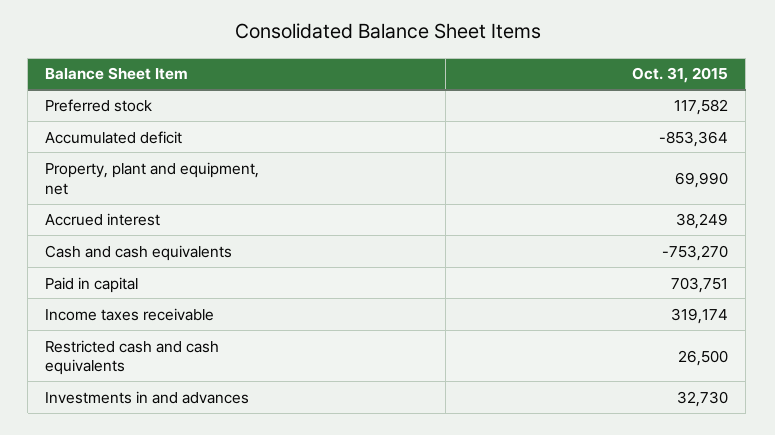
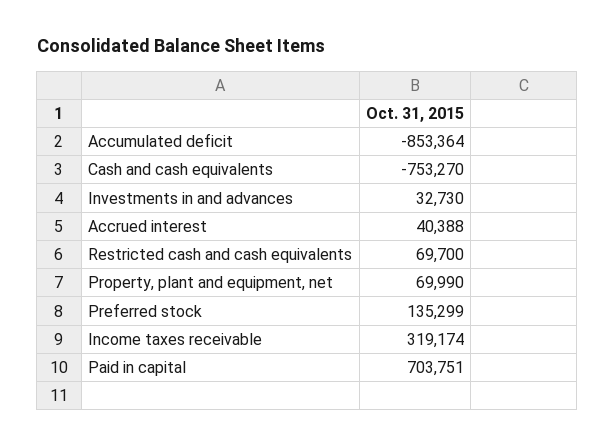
  {
-   "Preferred stock": 117582,
+   "Preferred stock": 135299,
    "Accumulated deficit": -853364,
    "Property, plant and equipment, net": 69990,
-   "Accrued interest": 38249,
+   "Accrued interest": 40388,
    "Cash and cash equivalents": -753270,
    "Paid in capital": 703751,
    "Income taxes receivable": 319174,
-   "Restricted cash and cash equivalents": 26500,
+   "Restricted cash and cash equivalents": 69700,
    "Investments in and advances": 32730
  }

